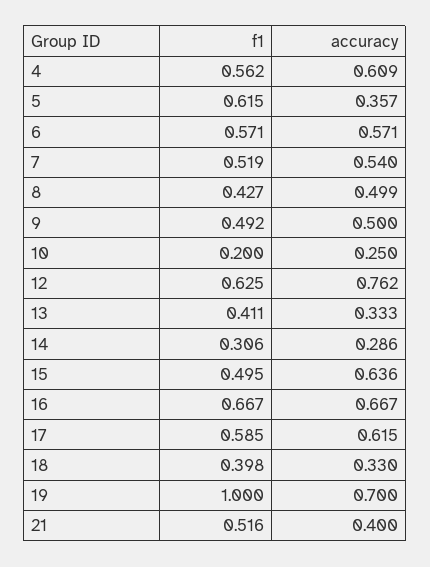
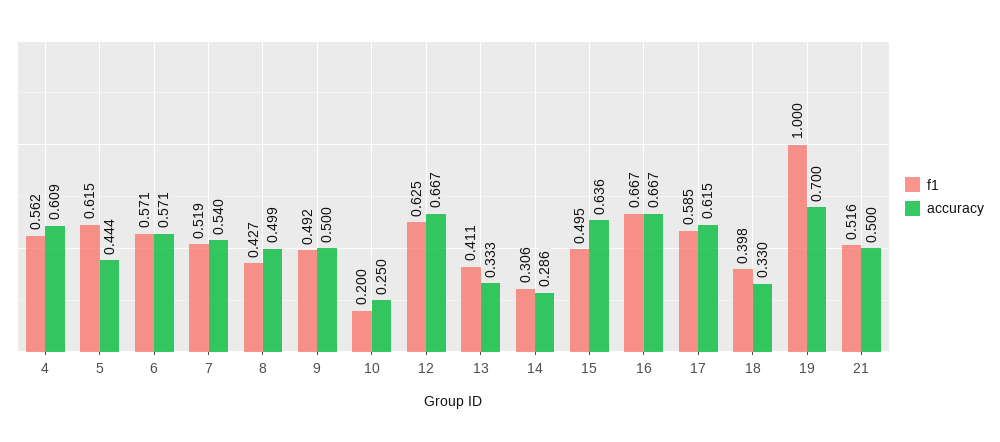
  {
    "f1": {
      "4": 0.562,
      "5": 0.615,
      "6": 0.571,
      "7": 0.519,
      "8": 0.427,
      "9": 0.492,
      "10": 0.2,
      "12": 0.625,
      "13": 0.411,
      "14": 0.306,
      "15": 0.495,
      "16": 0.667,
      "17": 0.585,
      "18": 0.398,
      "19": 1,
      "21": 0.516
    },
    "accuracy": {
      "4": 0.609,
-     "5": 0.357,
+     "5": 0.444,
      "6": 0.571,
      "7": 0.54,
      "8": 0.499,
      "9": 0.5,
      "10": 0.25,
-     "12": 0.762,
+     "12": 0.667,
      "13": 0.333,
      "14": 0.286,
      "15": 0.636,
      "16": 0.667,
      "17": 0.615,
      "18": 0.33,
      "19": 0.7,
-     "21": 0.4
+     "21": 0.5
    }
  }

